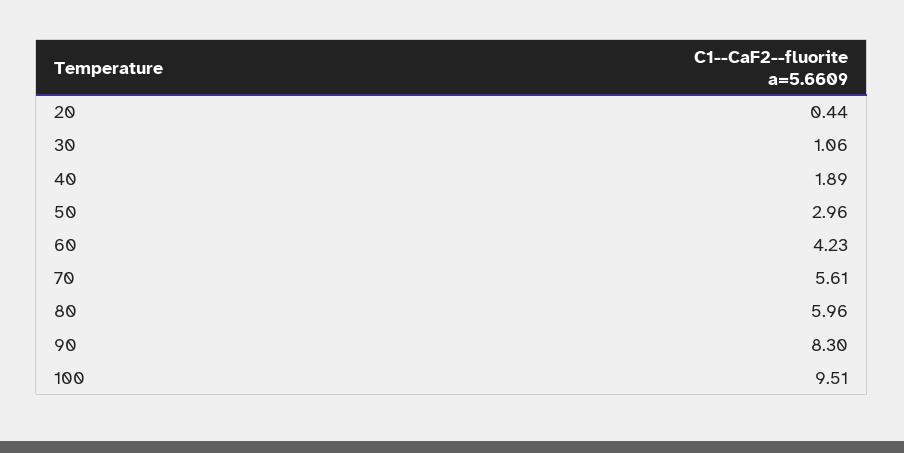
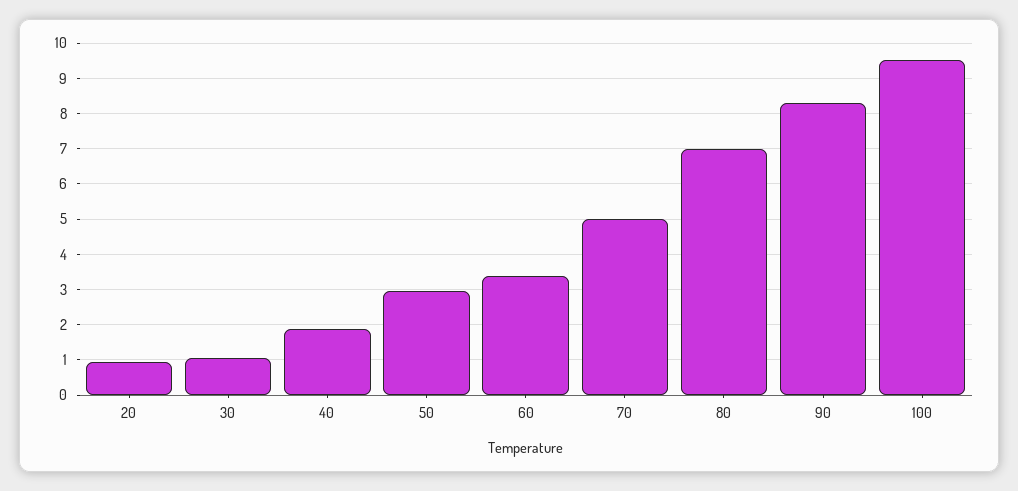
  {
-   "20": 0.44,
+   "20": 1,
    "30": 1.06,
    "40": 1.89,
    "50": 2.96,
-   "60": 4.23,
+   "60": 3.4,
-   "70": 5.61,
+   "70": 5,
-   "80": 5.96,
+   "80": 7,
    "90": 8.3,
    "100": 9.51
  }

